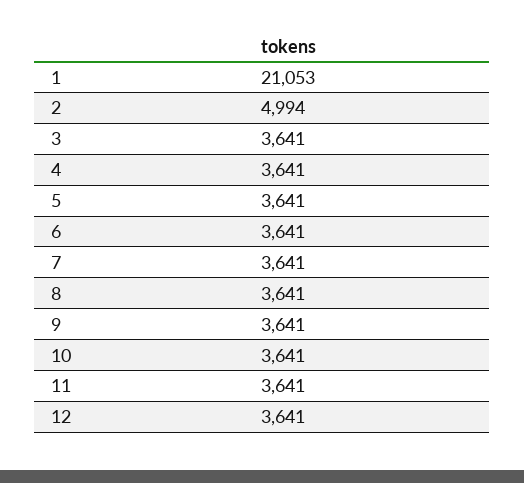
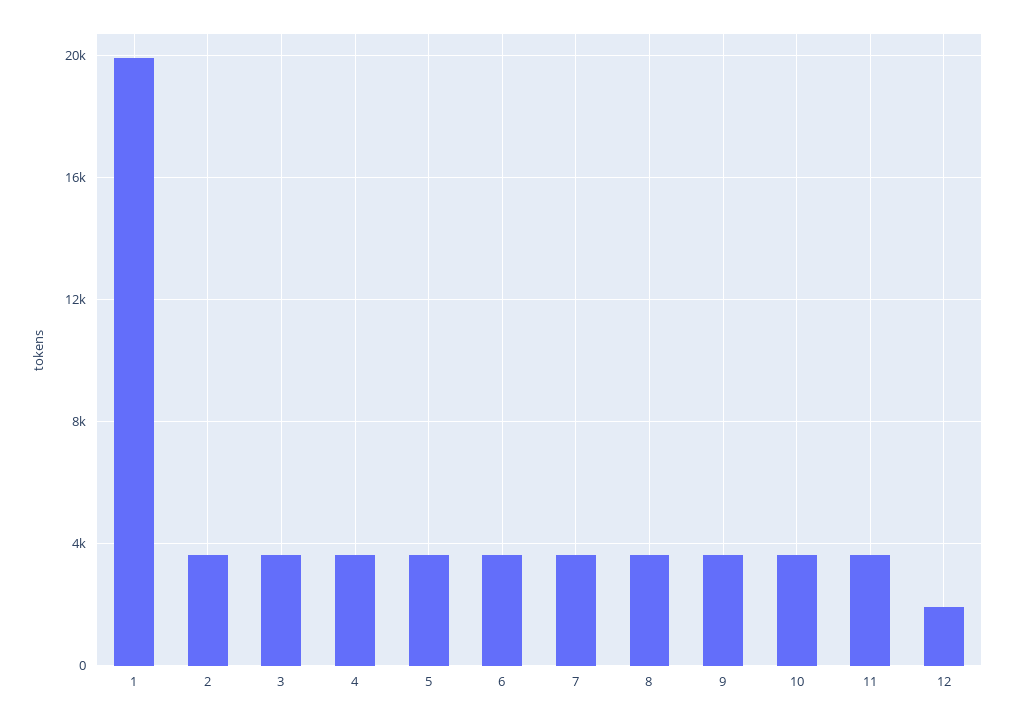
  {
-   "1": 21053,
+   "1": 20000,
-   "2": 4994,
+   "2": 3500,
    "3": 3641,
    "4": 3641,
    "5": 3641,
    "6": 3641,
    "7": 3641,
    "8": 3641,
    "9": 3641,
    "10": 3641,
    "11": 3641,
-   "12": 3641
+   "12": 2000
  }

